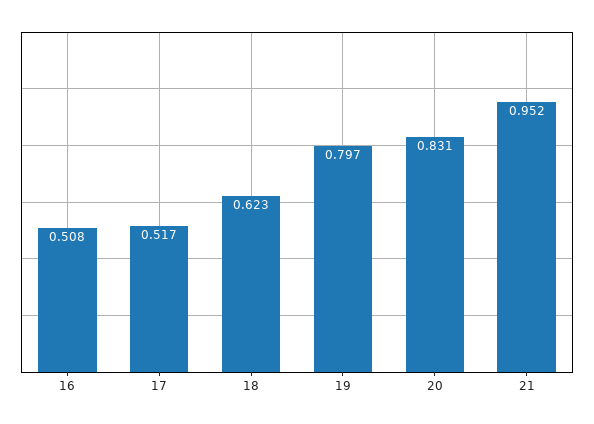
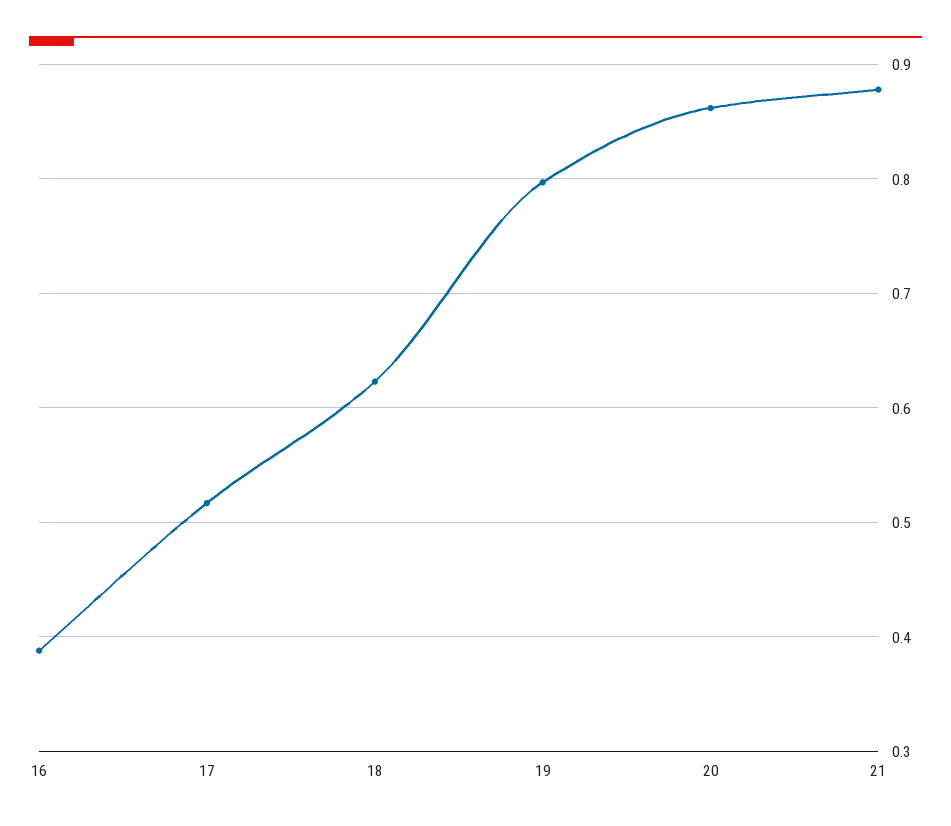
  {
-   "16": 0.508,
+   "16": 0.39,
    "17": 0.517,
    "18": 0.623,
    "19": 0.797,
-   "20": 0.831,
+   "20": 0.86,
-   "21": 0.952
+   "21": 0.88
  }

